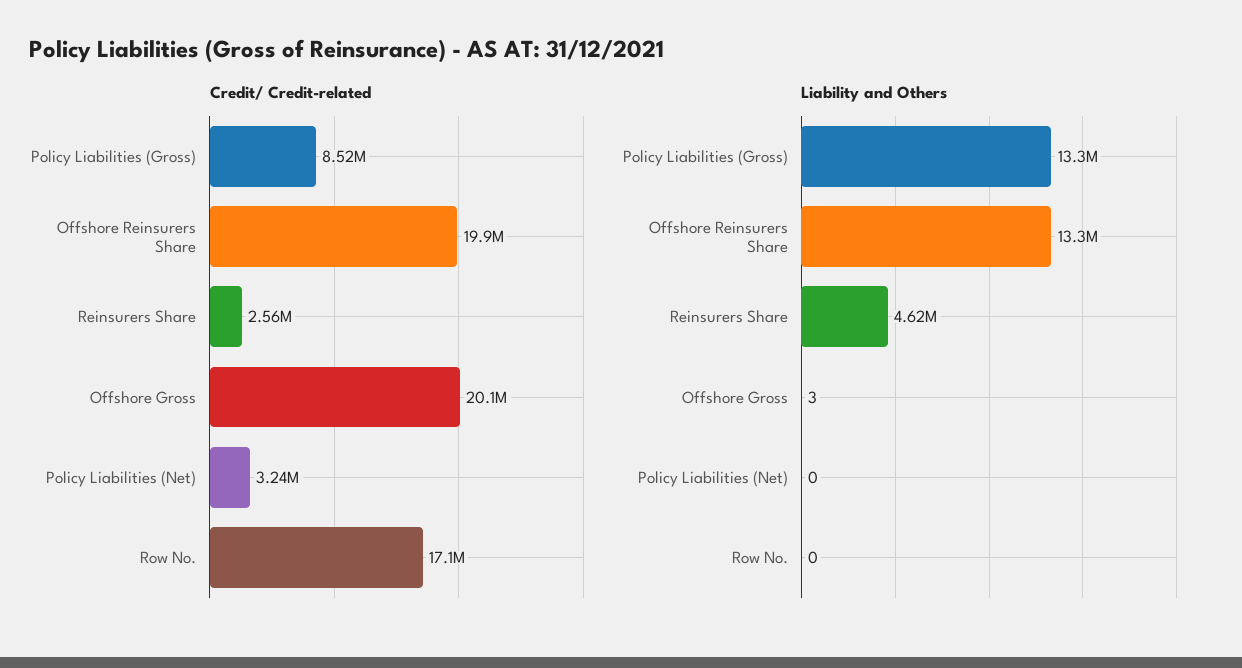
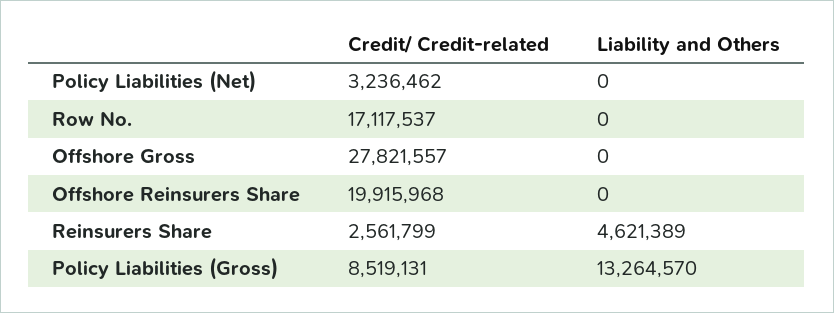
  {
    "Credit/ Credit-related": {
      "Policy Liabilities (Gross)": 8519131,
      "Offshore Reinsurers Share": 19915968,
      "Reinsurers Share": 2561799,
-     "Offshore Gross": 20100000,
+     "Offshore Gross": 27821557,
      "Policy Liabilities (Net)": 3236462,
      "Row No.": 17117537
    },
    "Liability and Others": {
      "Policy Liabilities (Gross)": 13264570,
-     "Offshore Reinsurers Share": 13300000,
+     "Offshore Reinsurers Share": 0,
      "Reinsurers Share": 4621389,
-     "Offshore Gross": 3,
+     "Offshore Gross": 0,
      "Policy Liabilities (Net)": 0,
      "Row No.": 0
    }
  }

